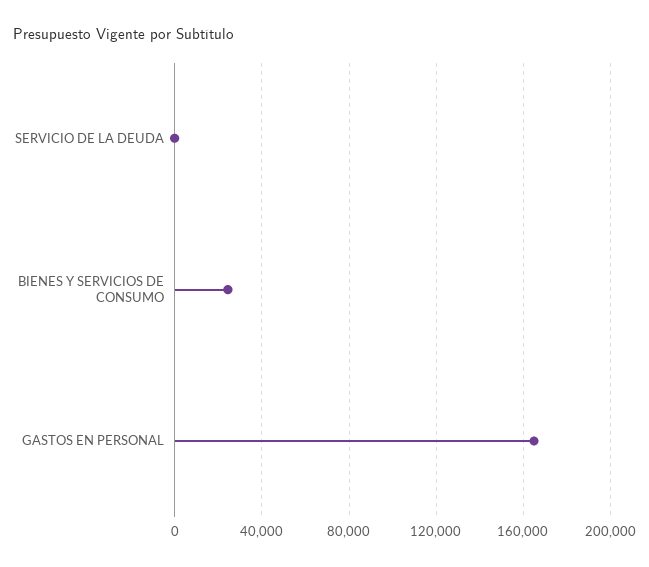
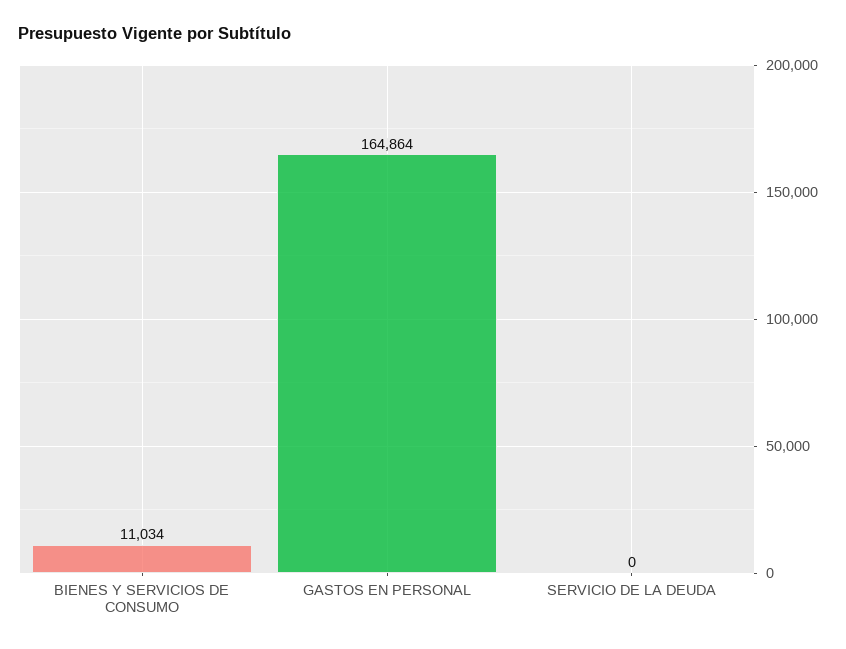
  {
    "SERVICIO DE LA DEUDA": 0,
-   "BIENES Y SERVICIOS DE CONSUMO": 25000,
+   "BIENES Y SERVICIOS DE CONSUMO": 11034,
    "GASTOS EN PERSONAL": 164864
  }

